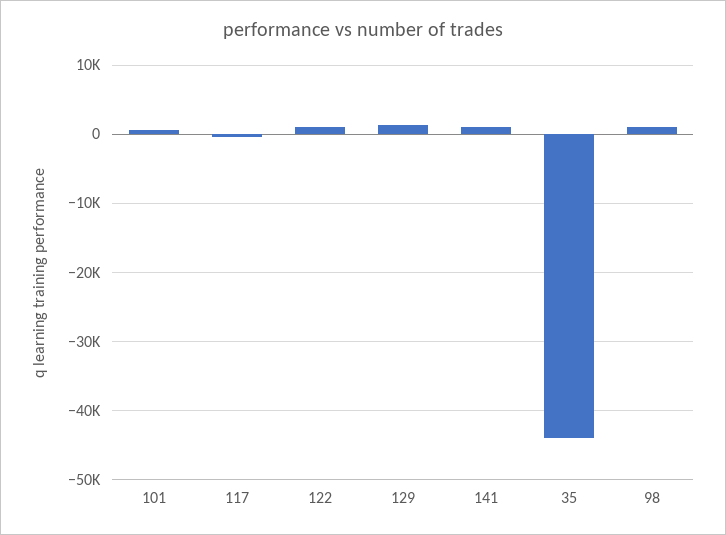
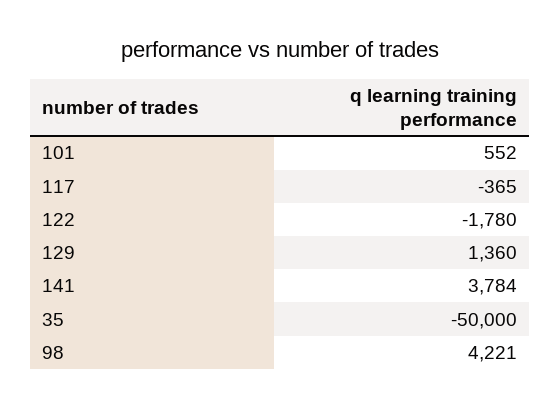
  {
    "101": 552,
    "117": -365,
-   "122": 1000,
+   "122": -1780,
    "129": 1360,
-   "141": 1000,
+   "141": 3784,
-   "35": -44000,
+   "35": -50000,
-   "98": 1000
+   "98": 4221
  }

